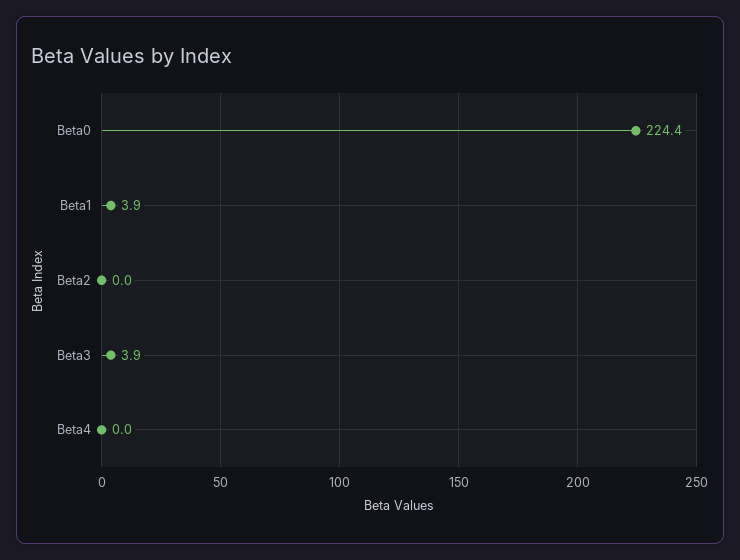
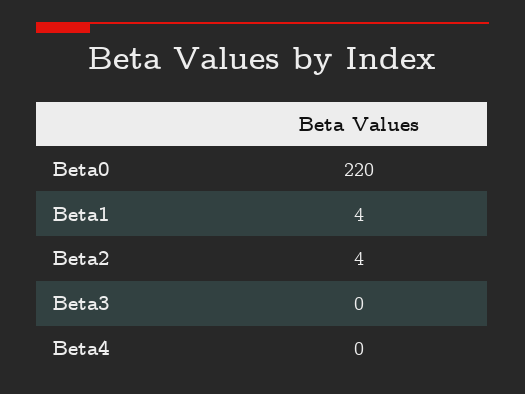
  {
-   "Beta0": 224.4,
+   "Beta0": 220,
    "Beta1": 3.9,
-   "Beta2": 0,
+   "Beta2": 4,
-   "Beta3": 3.9,
+   "Beta3": 0,
    "Beta4": 0
  }

